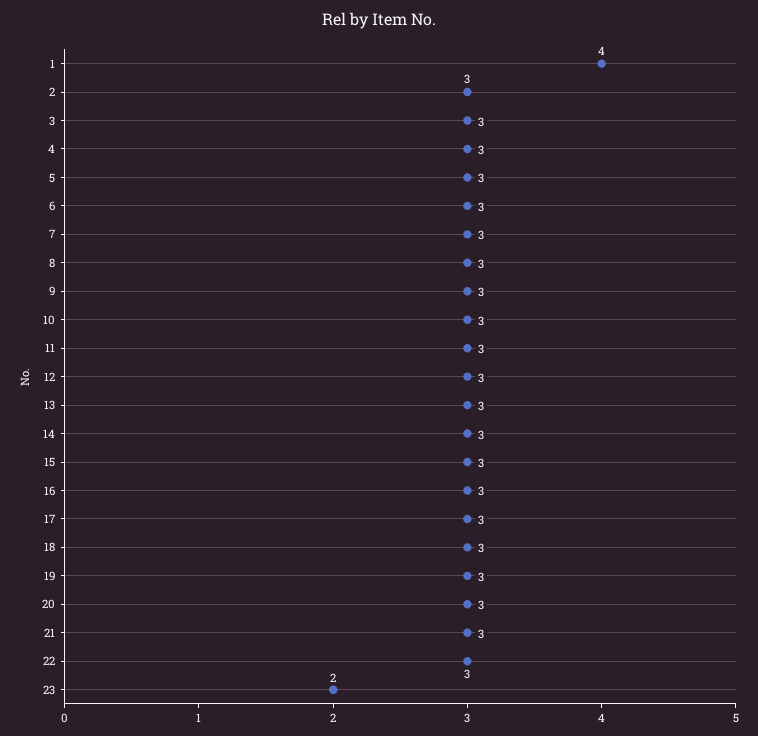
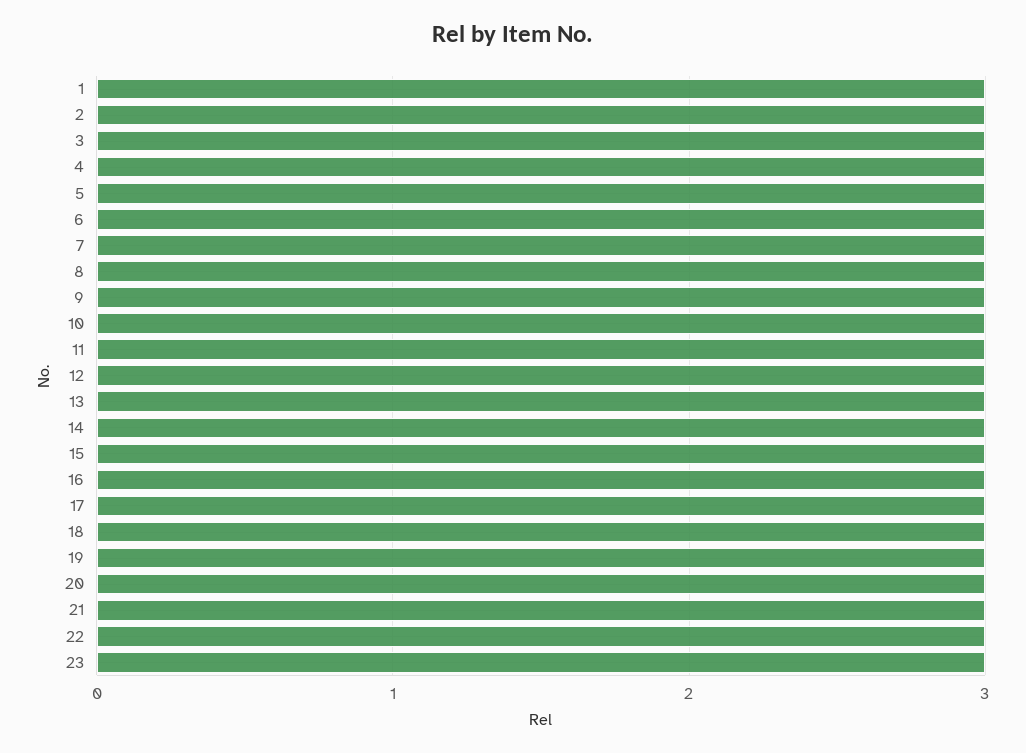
  {
-   "1": 4,
+   "1": 3,
    "2": 3,
    "3": 3,
    "4": 3,
    "5": 3,
    "6": 3,
    "7": 3,
    "8": 3,
    "9": 3,
    "10": 3,
    "11": 3,
    "12": 3,
    "13": 3,
    "14": 3,
    "15": 3,
    "16": 3,
    "17": 3,
    "18": 3,
    "19": 3,
    "20": 3,
    "21": 3,
    "22": 3,
-   "23": 2
+   "23": 3
  }

